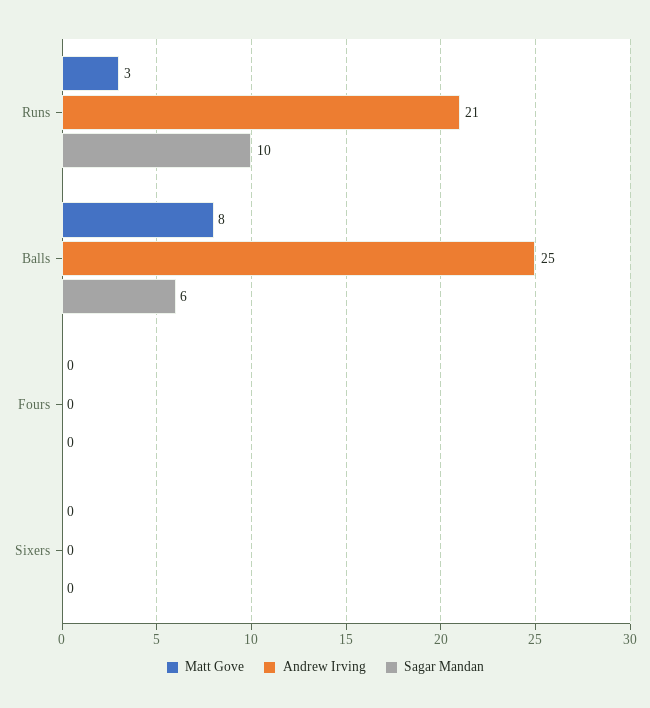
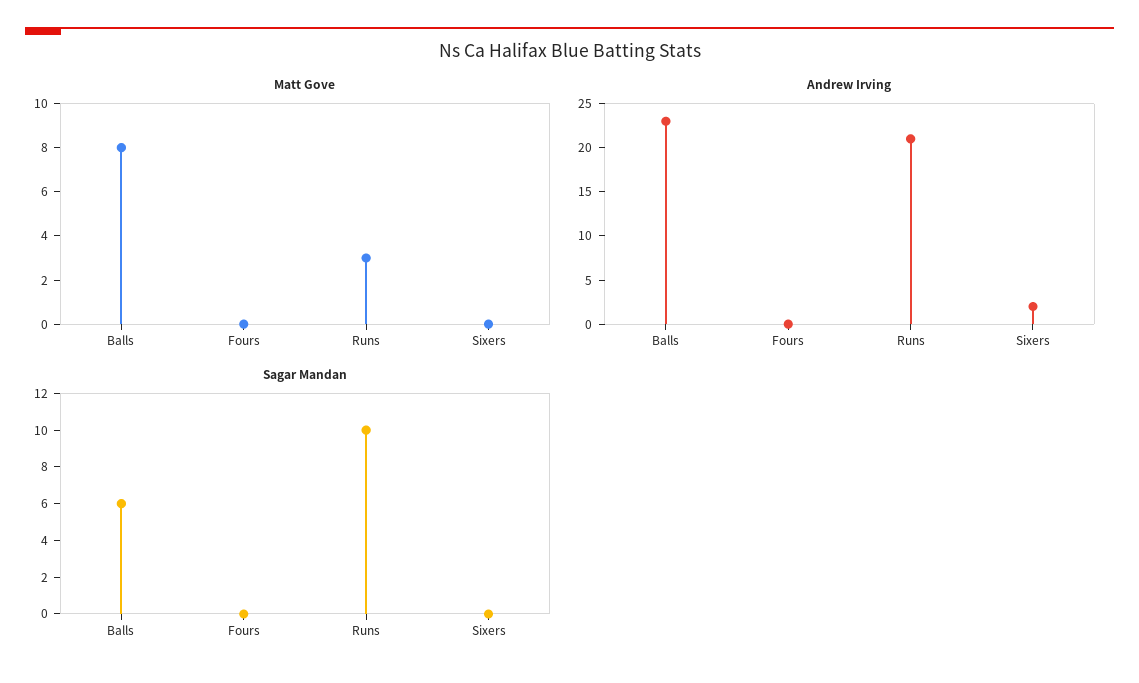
  {
    "Matt Gove": {
      "Runs": 3,
      "Balls": 8,
      "Fours": 0,
      "Sixers": 0
    },
    "Andrew Irving": {
      "Runs": 21,
-     "Balls": 25,
+     "Balls": 23,
      "Fours": 0,
-     "Sixers": 0
+     "Sixers": 2
    },
    "Sagar Mandan": {
      "Runs": 10,
      "Balls": 6,
      "Fours": 0,
      "Sixers": 0
    }
  }

